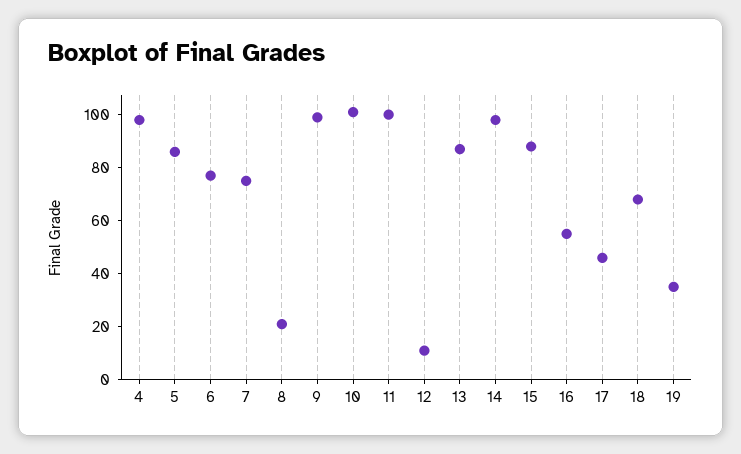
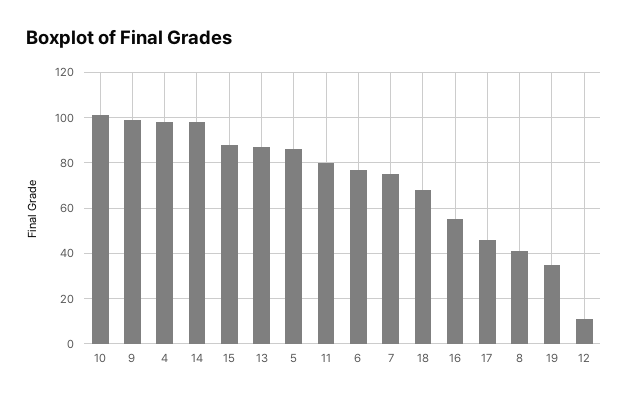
  {
    "4": 100,
    "5": 85,
    "6": 75,
    "7": 75,
-   "8": 20,
+   "8": 40,
    "9": 100,
    "10": 100,
-   "11": 100,
+   "11": 80,
    "12": 10,
    "13": 85,
    "14": 100,
    "15": 90,
    "16": 55,
    "17": 45,
    "18": 70,
    "19": 35
  }

